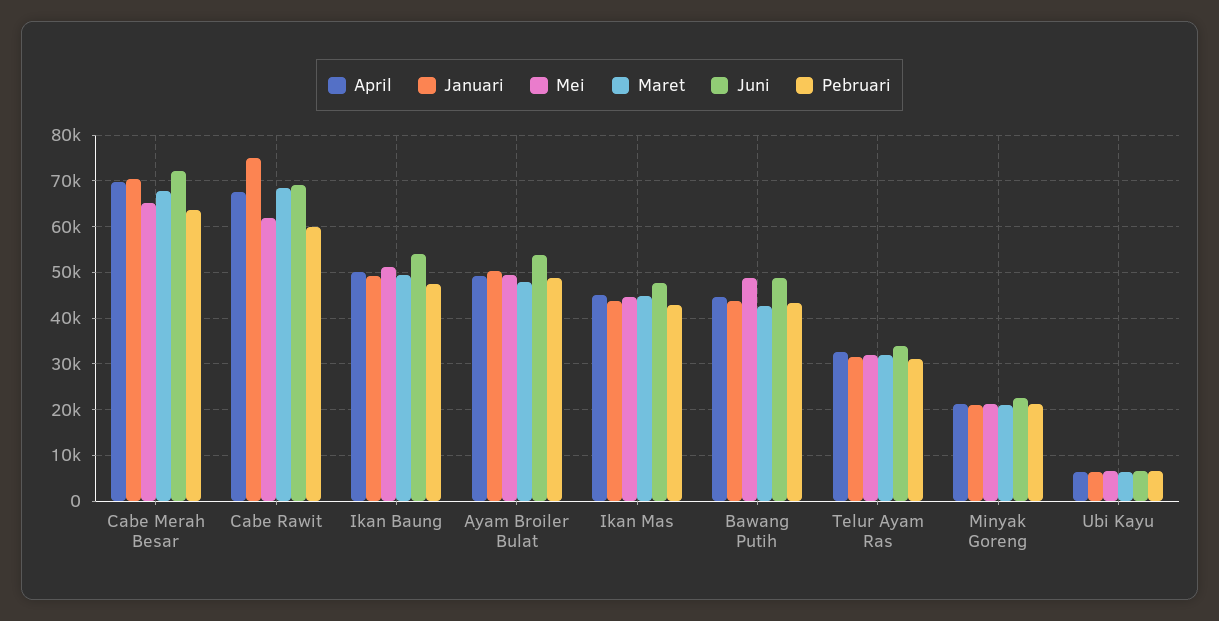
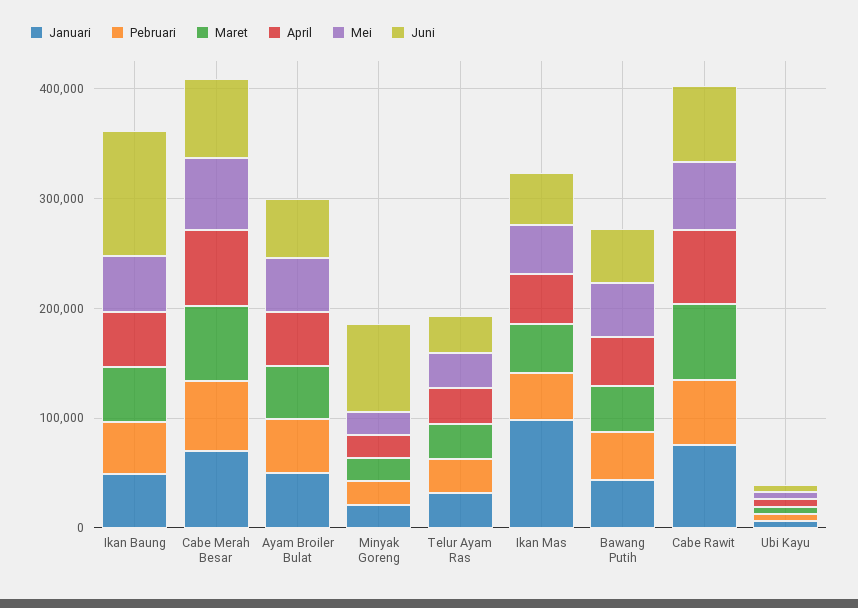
  {
    "April": {
      "Cabe Merah Besar": 70000,
      "Cabe Rawit": 68000,
      "Ikan Baung": 50000,
      "Ayam Broiler Bulat": 50000,
      "Ikan Mas": 46000,
      "Bawang Putih": 44000,
      "Telur Ayam Ras": 32000,
      "Minyak Goreng": 22000,
      "Ubi Kayu": 6000
    },
    "Januari": {
      "Cabe Merah Besar": 70000,
      "Cabe Rawit": 76000,
      "Ikan Baung": 50000,
      "Ayam Broiler Bulat": 50000,
-     "Ikan Mas": 44000,
+     "Ikan Mas": 100000,
      "Bawang Putih": 44000,
      "Telur Ayam Ras": 32000,
      "Minyak Goreng": 22000,
      "Ubi Kayu": 6000
    },
    "Mei": {
      "Cabe Merah Besar": 66000,
      "Cabe Rawit": 62000,
      "Ikan Baung": 52000,
      "Ayam Broiler Bulat": 50000,
      "Ikan Mas": 44000,
      "Bawang Putih": 48000,
      "Telur Ayam Ras": 32000,
      "Minyak Goreng": 22000,
      "Ubi Kayu": 6000
    },
    "Maret": {
      "Cabe Merah Besar": 68000,
      "Cabe Rawit": 68000,
      "Ikan Baung": 50000,
      "Ayam Broiler Bulat": 48000,
      "Ikan Mas": 44000,
      "Bawang Putih": 42000,
      "Telur Ayam Ras": 32000,
      "Minyak Goreng": 22000,
      "Ubi Kayu": 6000
    },
    "Juni": {
      "Cabe Merah Besar": 72000,
      "Cabe Rawit": 70000,
-     "Ikan Baung": 54000,
+     "Ikan Baung": 120000,
      "Ayam Broiler Bulat": 54000,
      "Ikan Mas": 48000,
      "Bawang Putih": 48000,
      "Telur Ayam Ras": 34000,
-     "Minyak Goreng": 22000,
+     "Minyak Goreng": 80000,
      "Ubi Kayu": 6000
    },
    "Pebruari": {
      "Cabe Merah Besar": 64000,
      "Cabe Rawit": 60000,
      "Ikan Baung": 48000,
      "Ayam Broiler Bulat": 48000,
      "Ikan Mas": 42000,
      "Bawang Putih": 44000,
      "Telur Ayam Ras": 32000,
      "Minyak Goreng": 22000,
      "Ubi Kayu": 6000
    }
  }

